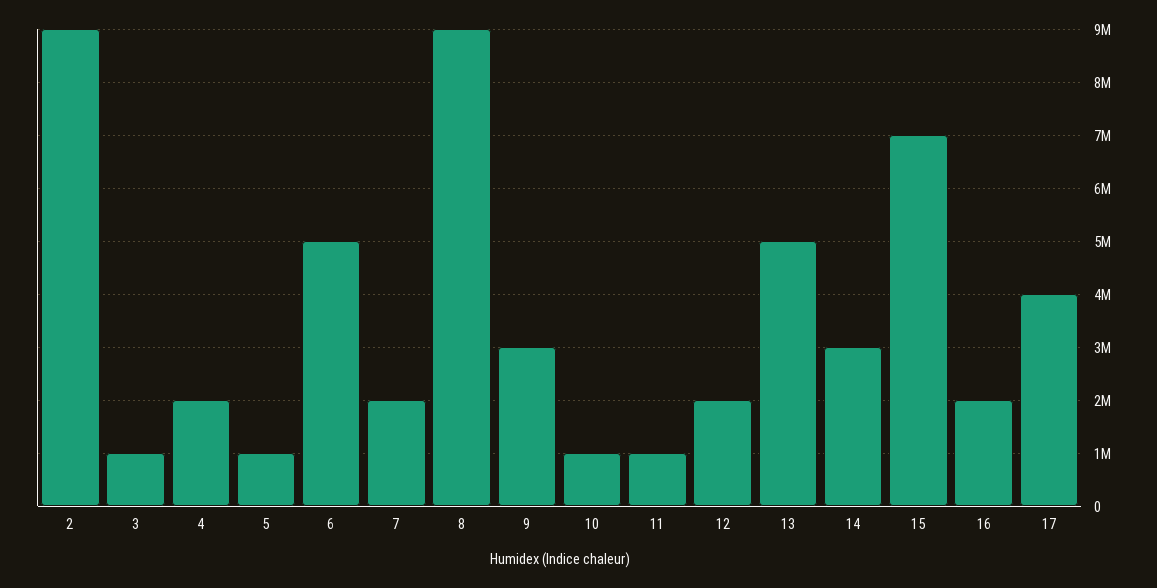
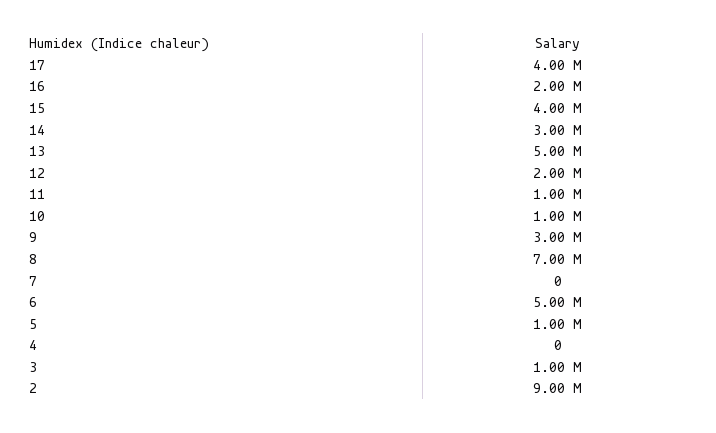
  {
    "2": 9000000,
    "3": 1000000,
-   "4": 2000000,
+   "4": 0,
    "5": 1000000,
    "6": 5000000,
-   "7": 2000000,
+   "7": 0,
-   "8": 9000000,
+   "8": 7000000,
    "9": 3000000,
    "10": 1000000,
    "11": 1000000,
    "12": 2000000,
    "13": 5000000,
    "14": 3000000,
-   "15": 7000000,
+   "15": 4000000,
    "16": 2000000,
    "17": 4000000
  }

